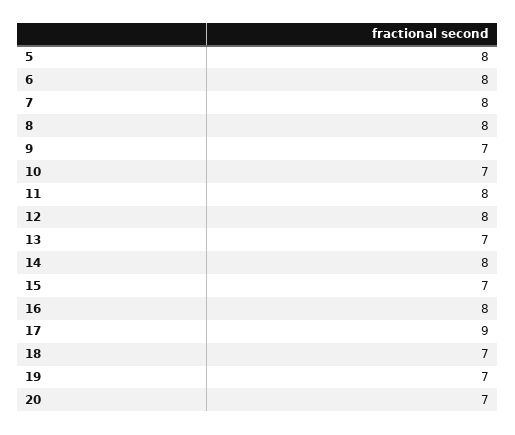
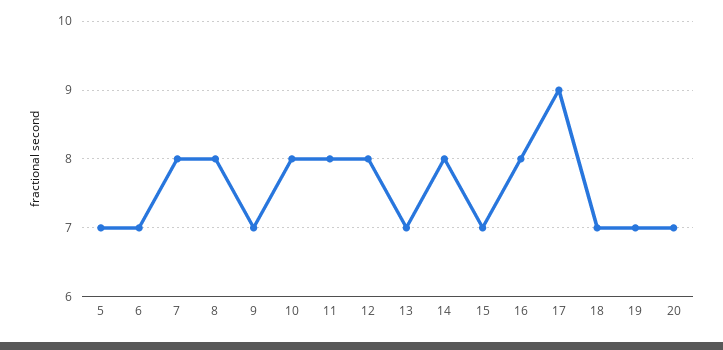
  {
-   "5": 8,
+   "5": 7,
-   "6": 8,
+   "6": 7,
    "7": 8,
    "8": 8,
    "9": 7,
-   "10": 7,
+   "10": 8,
    "11": 8,
    "12": 8,
    "13": 7,
    "14": 8,
    "15": 7,
    "16": 8,
    "17": 9,
    "18": 7,
    "19": 7,
    "20": 7
  }

